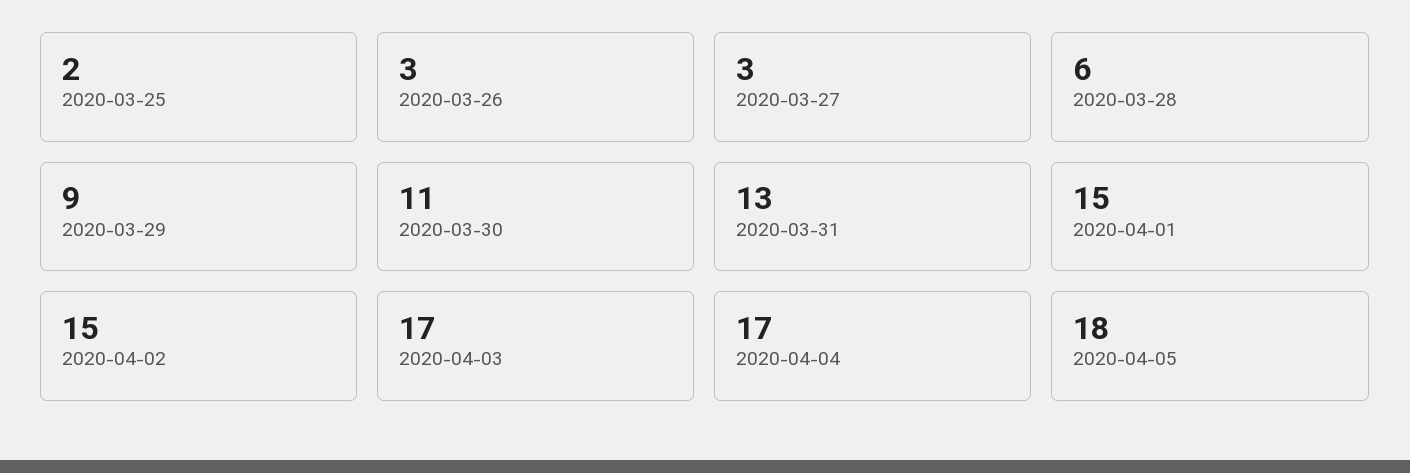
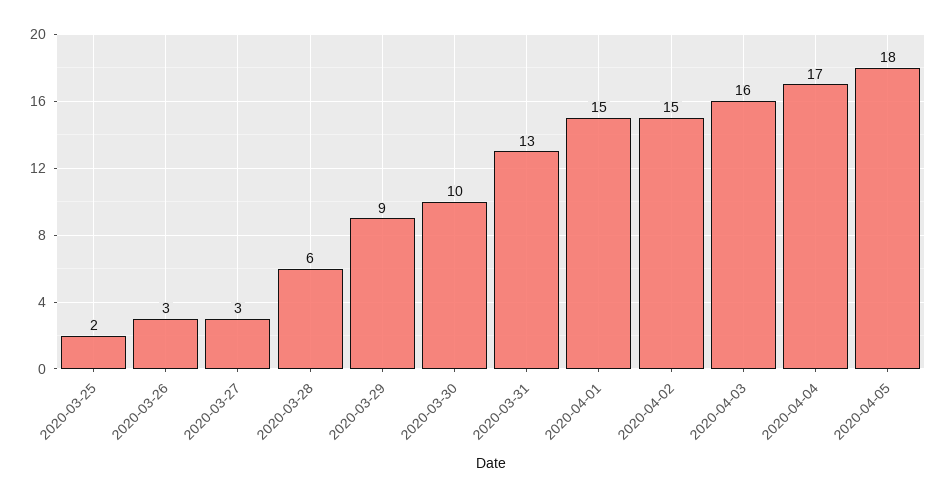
  {
    "2020-03-25": 2,
    "2020-03-26": 3,
    "2020-03-27": 3,
    "2020-03-28": 6,
    "2020-03-29": 9,
-   "2020-03-30": 11,
+   "2020-03-30": 10,
    "2020-03-31": 13,
    "2020-04-01": 15,
    "2020-04-02": 15,
-   "2020-04-03": 17,
+   "2020-04-03": 16,
    "2020-04-04": 17,
    "2020-04-05": 18
  }

